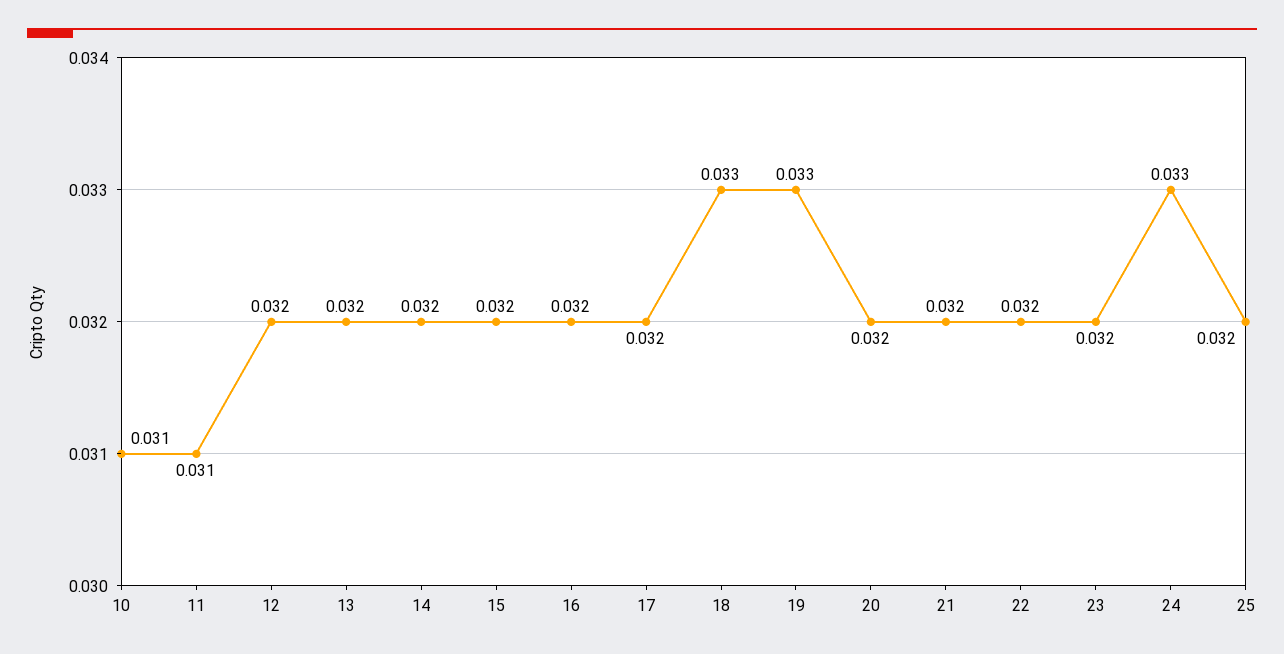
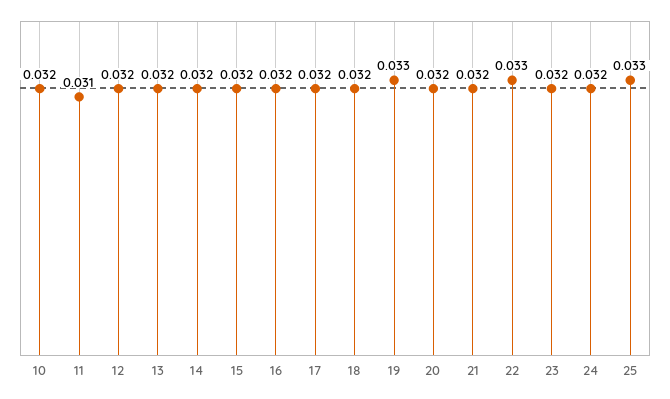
  {
-   "10": 0.031,
+   "10": 0.032,
    "11": 0.031,
    "12": 0.032,
    "13": 0.032,
    "14": 0.032,
    "15": 0.032,
    "16": 0.032,
    "17": 0.032,
-   "18": 0.033,
+   "18": 0.032,
    "19": 0.033,
    "20": 0.032,
    "21": 0.032,
-   "22": 0.032,
+   "22": 0.033,
    "23": 0.032,
-   "24": 0.033,
+   "24": 0.032,
-   "25": 0.032
+   "25": 0.033
  }

